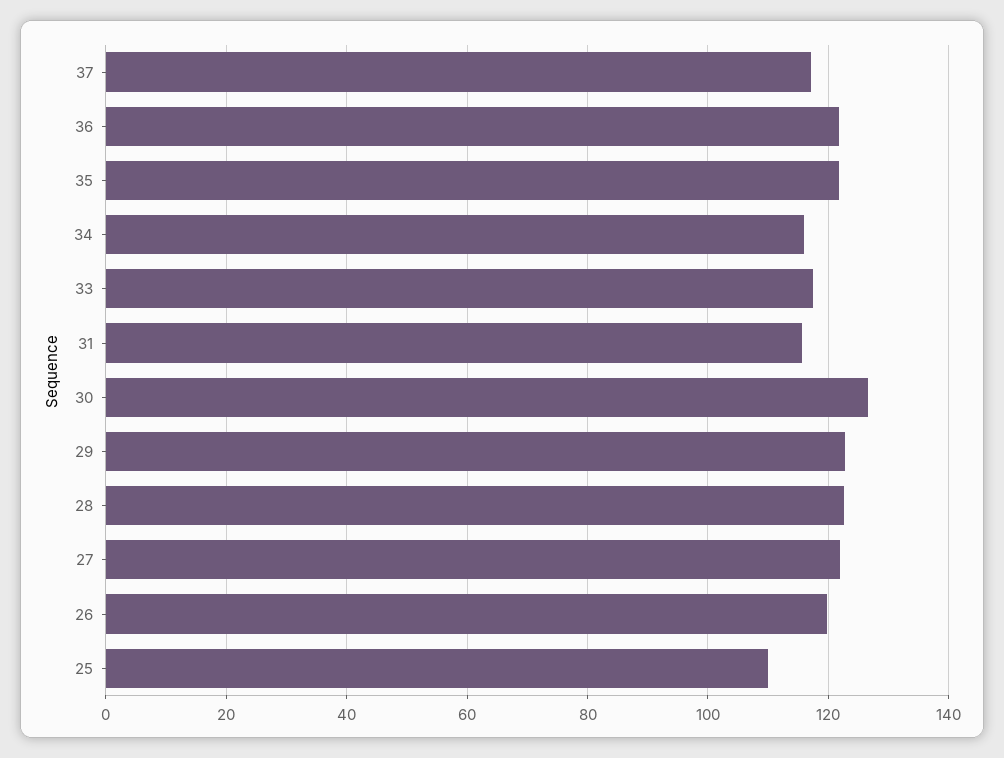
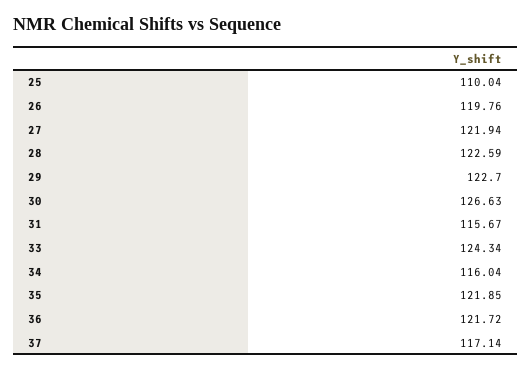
  {
    "37": 117.14,
    "36": 121.72,
    "35": 121.85,
    "34": 116.04,
-   "33": 118,
+   "33": 124.34,
    "31": 115.67,
    "30": 126.63,
    "29": 122.7,
    "28": 122.59,
    "27": 121.94,
    "26": 119.76,
    "25": 110.04
  }

